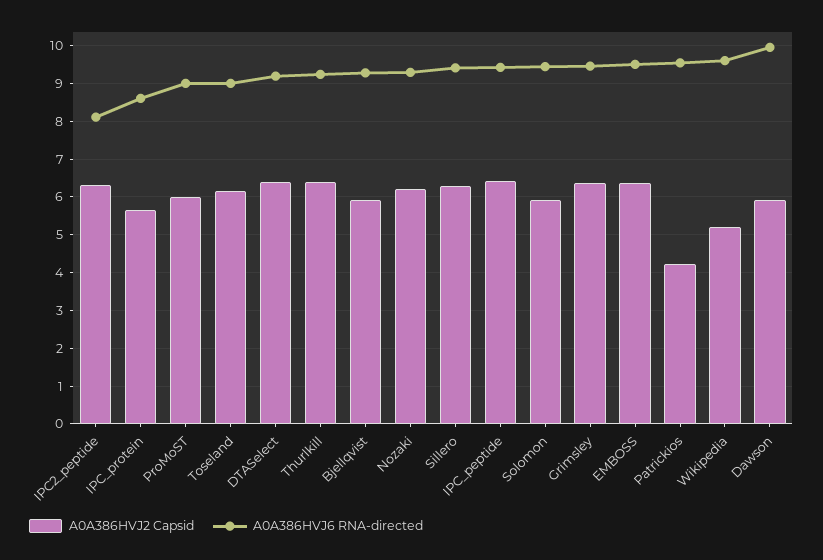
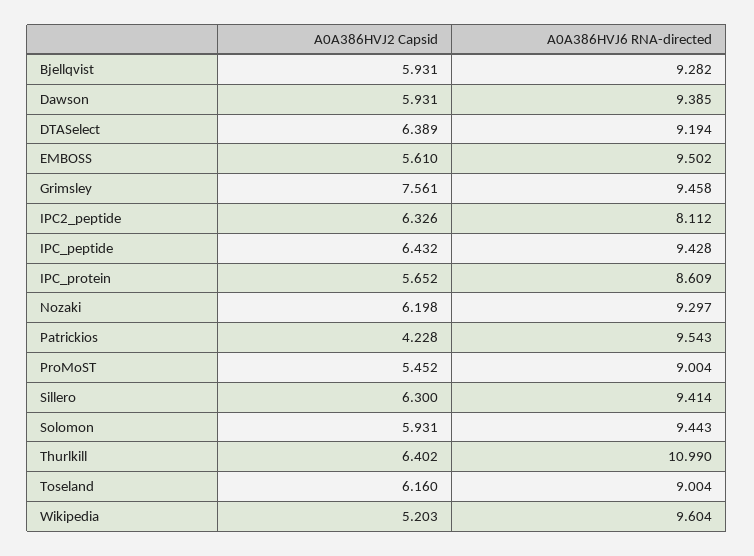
  {
    "A0A386HVJ2 Capsid": {
      "IPC2_peptide": 6.326,
      "IPC_protein": 5.652,
-     "ProMoST": 6,
+     "ProMoST": 5.452,
      "Toseland": 6.16,
      "DTASelect": 6.389,
      "Thurlkill": 6.402,
      "Bjellqvist": 5.931,
      "Nozaki": 6.198,
      "Sillero": 6.3,
      "IPC_peptide": 6.432,
      "Solomon": 5.931,
-     "Grimsley": 6.4,
+     "Grimsley": 7.561,
-     "EMBOSS": 6.4,
+     "EMBOSS": 5.61,
      "Patrickios": 4.228,
      "Wikipedia": 5.203,
      "Dawson": 5.931
    },
    "A0A386HVJ6 RNA-directed": {
      "IPC2_peptide": 8.112,
      "IPC_protein": 8.609,
      "ProMoST": 9.004,
      "Toseland": 9.004,
      "DTASelect": 9.194,
-     "Thurlkill": 9.2,
+     "Thurlkill": 10.99,
      "Bjellqvist": 9.282,
      "Nozaki": 9.297,
      "Sillero": 9.414,
      "IPC_peptide": 9.428,
      "Solomon": 9.443,
      "Grimsley": 9.458,
      "EMBOSS": 9.502,
      "Patrickios": 9.543,
      "Wikipedia": 9.604,
-     "Dawson": 10
+     "Dawson": 9.385
    }
  }

